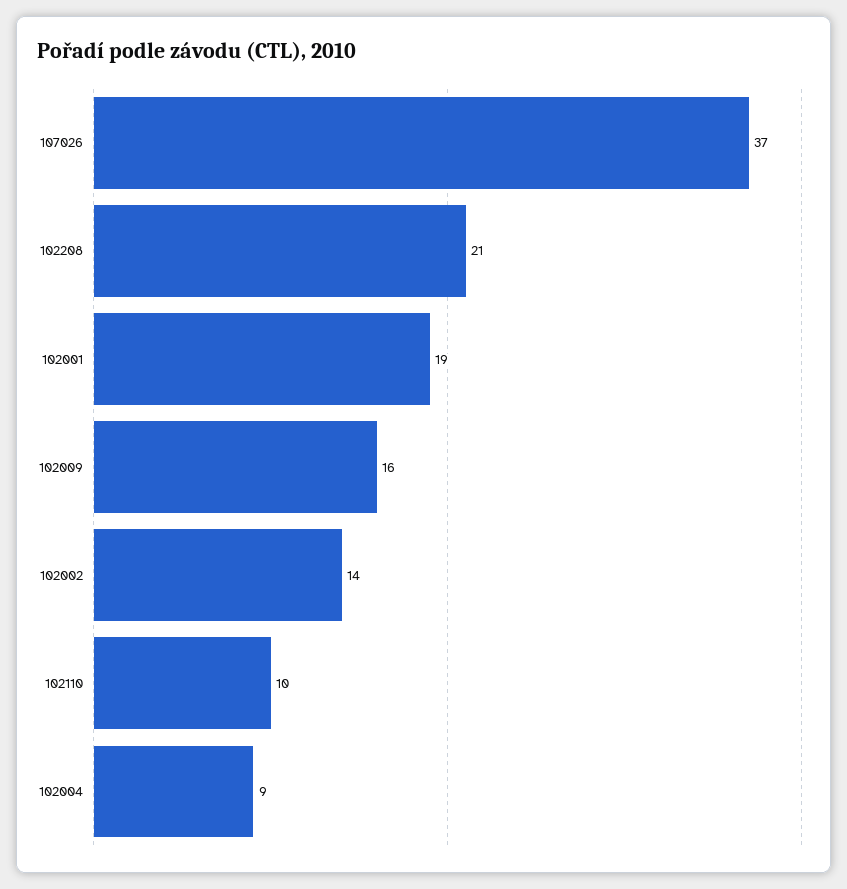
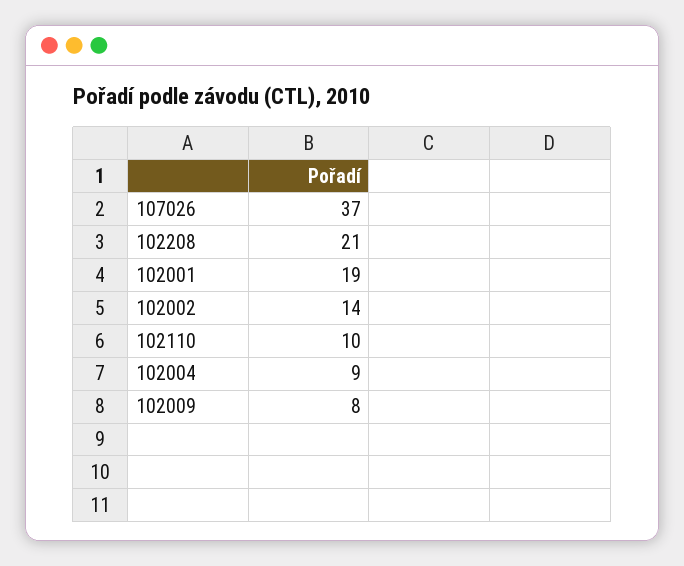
  {
    "107026": 37,
    "102208": 21,
    "102001": 19,
-   "102009": 16,
+   "102009": 8,
    "102002": 14,
    "102110": 10,
    "102004": 9
  }

